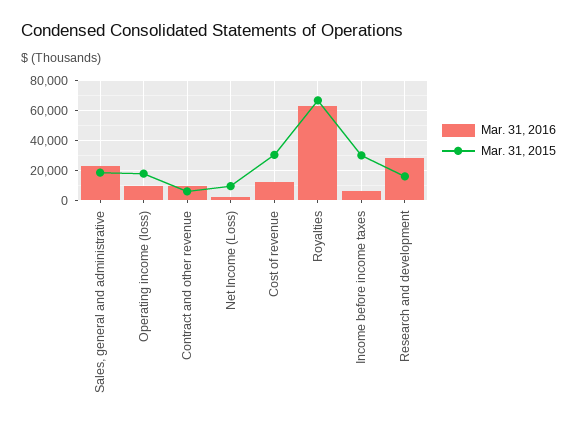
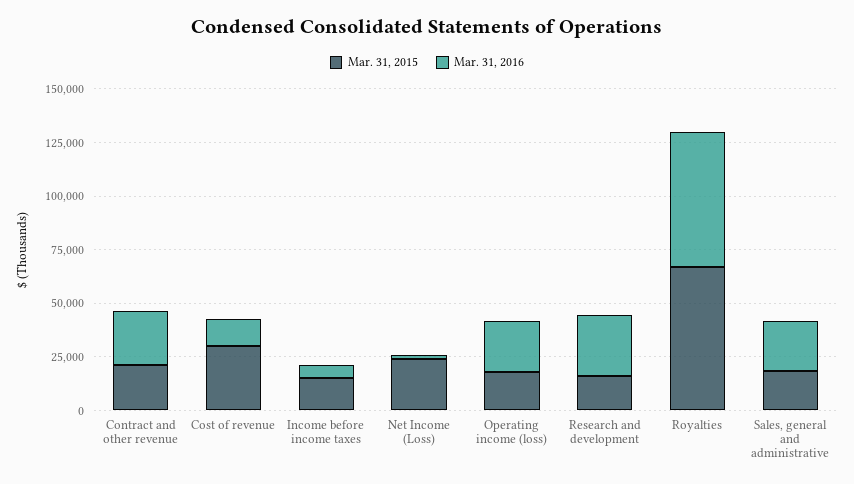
  {
    "Mar. 31, 2016": {
      "Sales, general and administrative": 25000,
-     "Operating income (loss)": 10000,
+     "Operating income (loss)": 25000,
-     "Contract and other revenue": 10000,
+     "Contract and other revenue": 25000,
      "Net Income (Loss)": 0,
      "Cost of revenue": 10000,
      "Royalties": 65000,
      "Income before income taxes": 5000,
      "Research and development": 30000
    },
    "Mar. 31, 2015": {
      "Sales, general and administrative": 20000,
      "Operating income (loss)": 20000,
-     "Contract and other revenue": 5000,
+     "Contract and other revenue": 20000,
-     "Net Income (Loss)": 10000,
+     "Net Income (Loss)": 25000,
      "Cost of revenue": 30000,
      "Royalties": 65000,
-     "Income before income taxes": 30000,
+     "Income before income taxes": 15000,
      "Research and development": 15000
    }
  }

